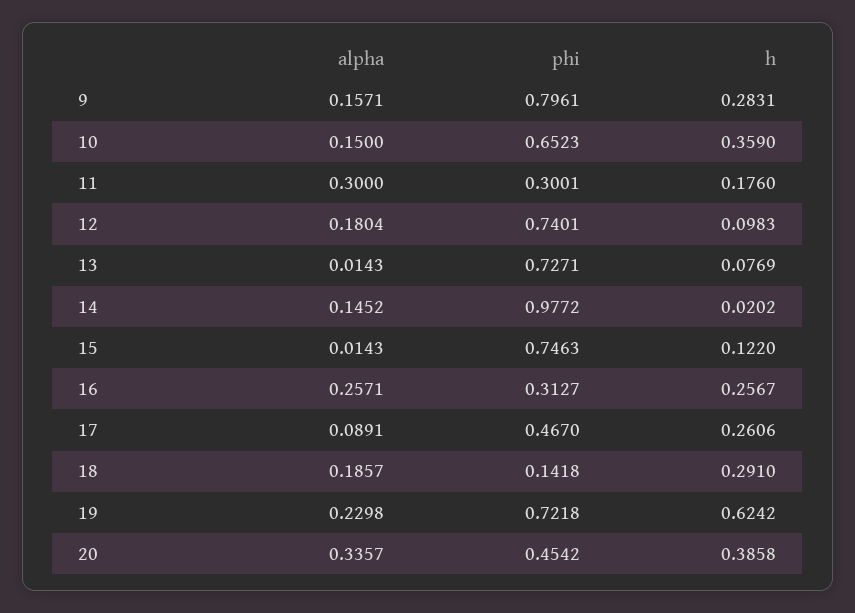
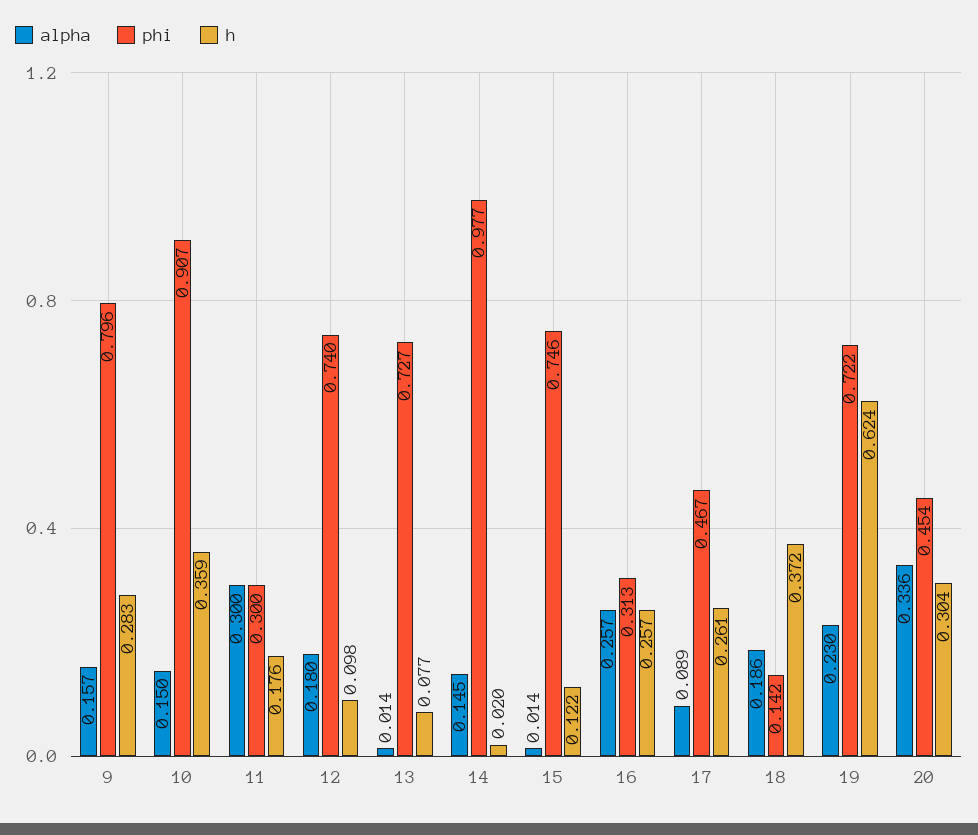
  {
    "alpha": {
      "9": 0.1571,
      "10": 0.15,
      "11": 0.3,
      "12": 0.1804,
      "13": 0.0143,
      "14": 0.1452,
      "15": 0.0143,
      "16": 0.2571,
      "17": 0.0891,
      "18": 0.1857,
      "19": 0.2298,
      "20": 0.3357
    },
    "phi": {
      "9": 0.7961,
-     "10": 0.6523,
+     "10": 0.907,
      "11": 0.3001,
      "12": 0.7401,
      "13": 0.7271,
      "14": 0.9772,
      "15": 0.7463,
      "16": 0.3127,
      "17": 0.467,
      "18": 0.1418,
      "19": 0.7218,
      "20": 0.4542
    },
    "h": {
      "9": 0.2831,
      "10": 0.359,
      "11": 0.176,
      "12": 0.0983,
      "13": 0.0769,
      "14": 0.0202,
      "15": 0.122,
      "16": 0.2567,
      "17": 0.2606,
-     "18": 0.291,
+     "18": 0.372,
      "19": 0.6242,
-     "20": 0.3858
+     "20": 0.304
    }
  }

